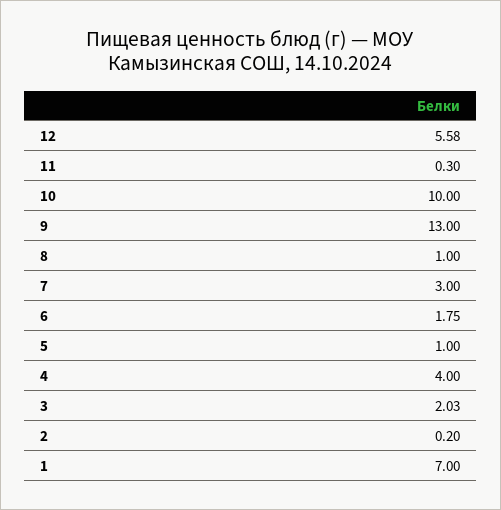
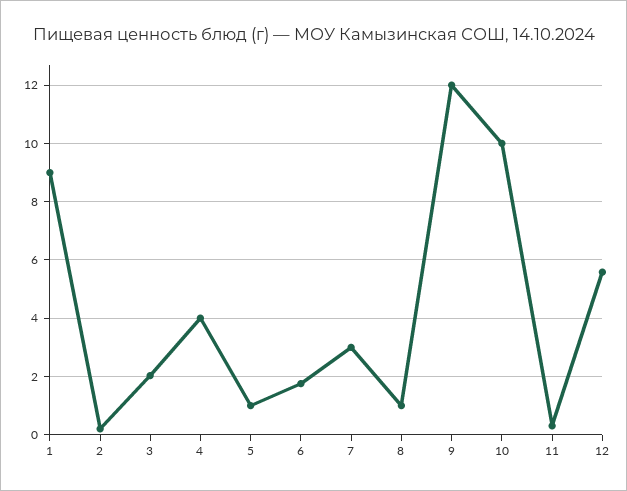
  {
    "12": 5.58,
    "11": 0.3,
    "10": 10,
-   "9": 13,
+   "9": 12,
    "8": 1,
    "7": 3,
    "6": 1.75,
    "5": 1,
    "4": 4,
    "3": 2.03,
    "2": 0.2,
-   "1": 7
+   "1": 9
  }

